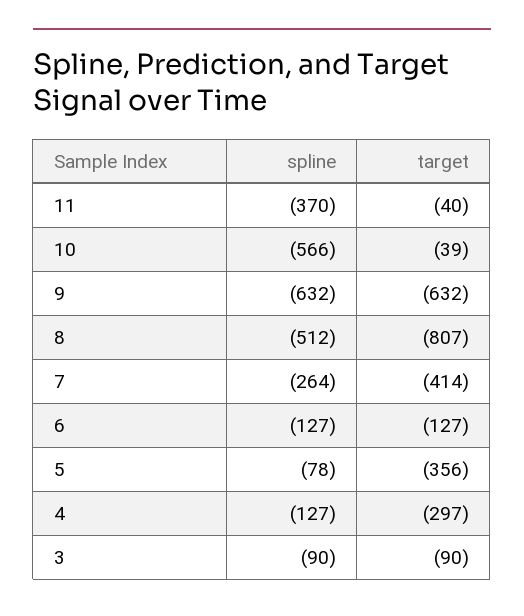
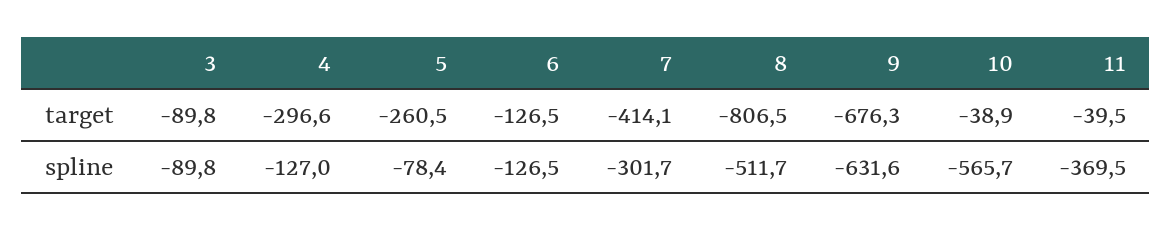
  {
    "spline": {
      "11": -369.5,
      "10": -565.7,
      "9": -631.6,
      "8": -511.7,
-     "7": -264,
+     "7": -301.7,
      "6": -126.5,
      "5": -78.4,
      "4": -127,
      "3": -89.8
    },
    "target": {
      "11": -39.5,
      "10": -38.9,
-     "9": -632,
+     "9": -676.3,
      "8": -806.5,
      "7": -414.1,
      "6": -126.5,
-     "5": -356,
+     "5": -260.5,
      "4": -296.6,
      "3": -89.8
    }
  }

